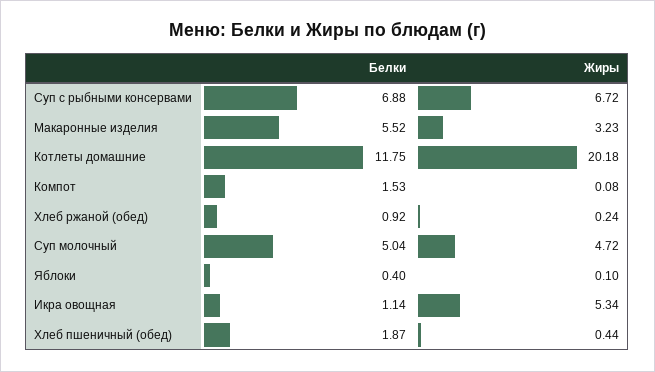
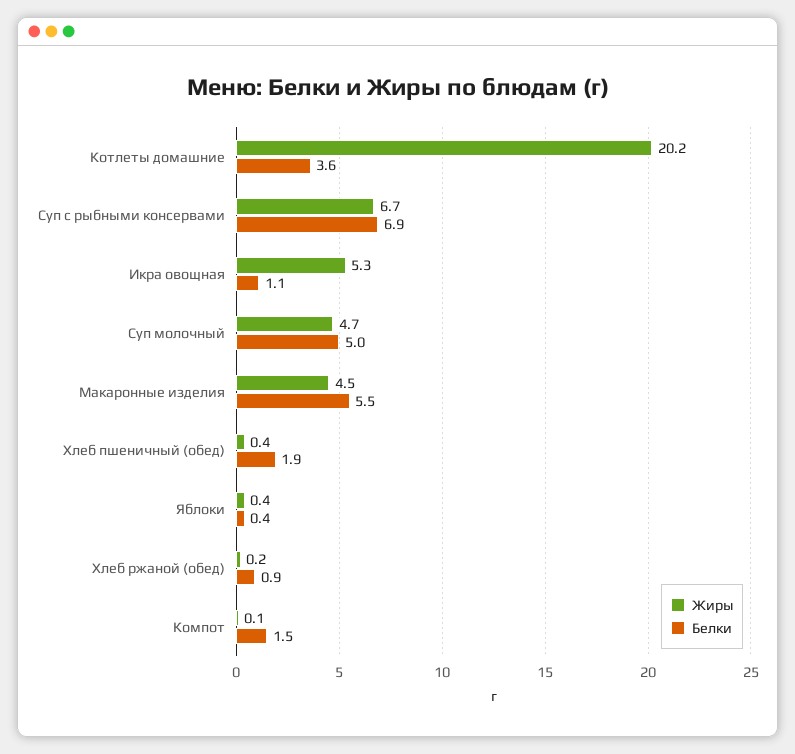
  {
    "Белки": {
      "Суп с рыбными консервами": 6.88,
      "Макаронные изделия": 5.52,
-     "Котлеты домашние": 11.75,
+     "Котлеты домашние": 3.6,
      "Компот": 1.53,
      "Хлеб ржаной (обед)": 0.92,
      "Суп молочный": 5.04,
      "Яблоки": 0.4,
      "Икра овощная": 1.14,
      "Хлеб пшеничный (обед)": 1.87
    },
    "Жиры": {
      "Суп с рыбными консервами": 6.72,
-     "Макаронные изделия": 3.23,
+     "Макаронные изделия": 4.5,
      "Котлеты домашние": 20.18,
      "Компот": 0.08,
      "Хлеб ржаной (обед)": 0.24,
      "Суп молочный": 4.72,
-     "Яблоки": 0.1,
+     "Яблоки": 0.4,
      "Икра овощная": 5.34,
      "Хлеб пшеничный (обед)": 0.44
    }
  }

